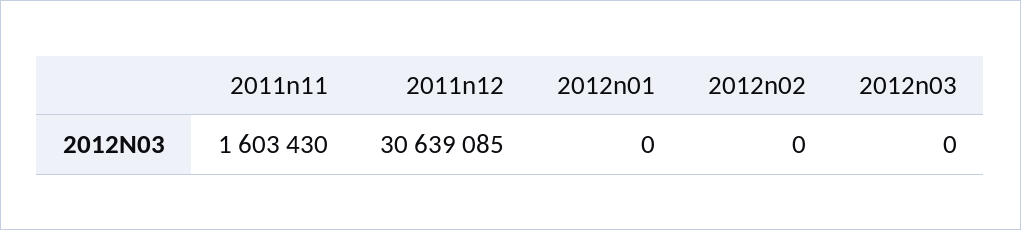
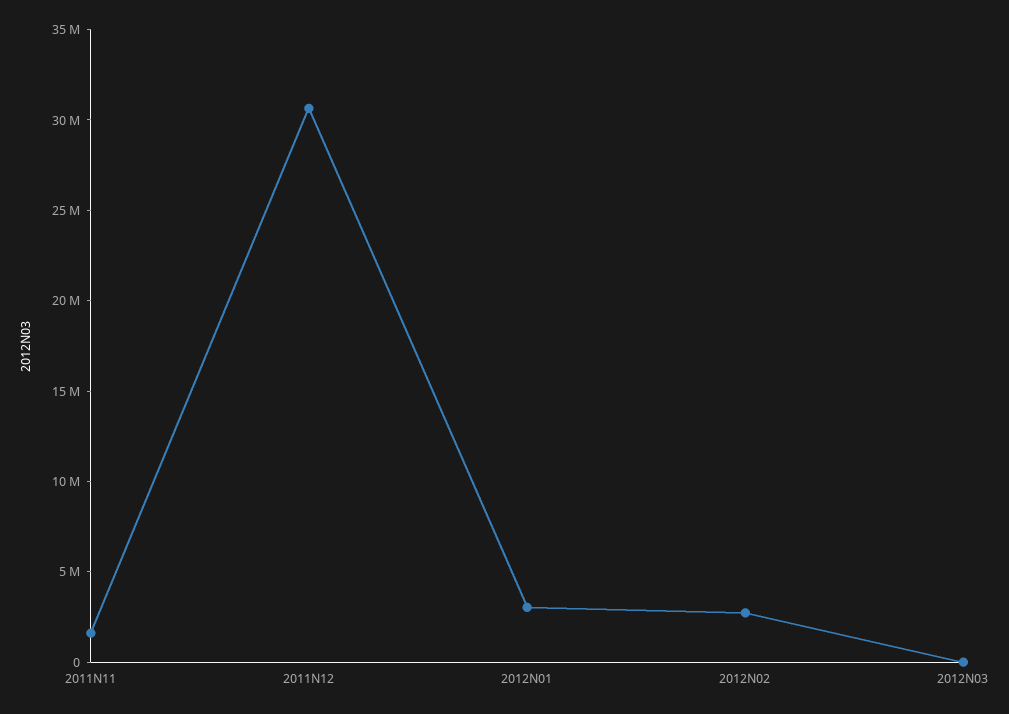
  {
    "2011n11": 1603430,
    "2011n12": 30639085,
-   "2012n01": 0,
+   "2012n01": 3000000,
-   "2012n02": 0,
+   "2012n02": 3000000,
    "2012n03": 0
  }

